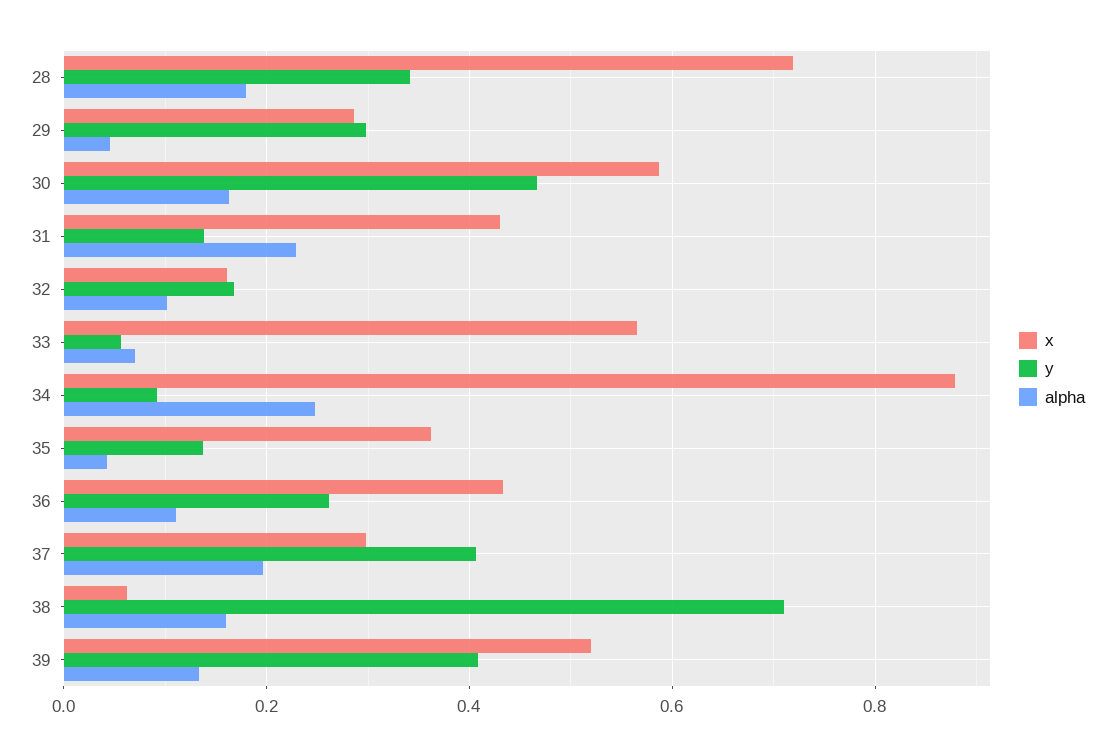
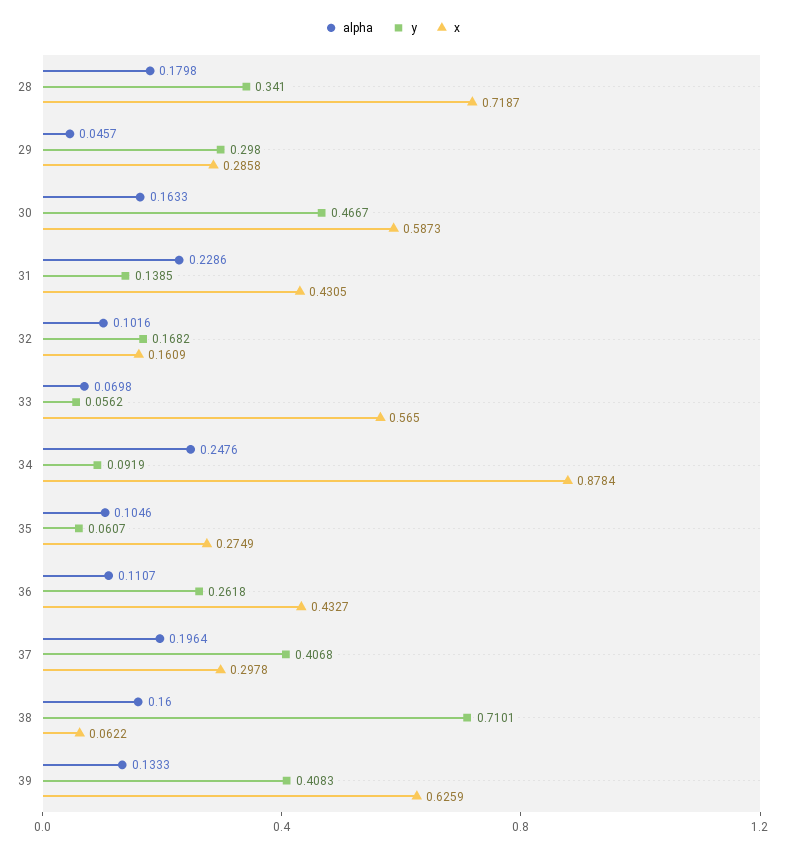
  {
    "x": {
      "28": 0.7187,
      "29": 0.2858,
      "30": 0.5873,
      "31": 0.4305,
      "32": 0.1609,
      "33": 0.565,
      "34": 0.8784,
-     "35": 0.36,
+     "35": 0.2749,
      "36": 0.4327,
      "37": 0.2978,
      "38": 0.0622,
-     "39": 0.52
+     "39": 0.6259
    },
    "y": {
      "28": 0.341,
      "29": 0.298,
      "30": 0.4667,
      "31": 0.1385,
      "32": 0.1682,
      "33": 0.0562,
      "34": 0.0919,
-     "35": 0.14,
+     "35": 0.0607,
      "36": 0.2618,
      "37": 0.4068,
      "38": 0.7101,
      "39": 0.4083
    },
    "alpha": {
      "28": 0.1798,
      "29": 0.0457,
      "30": 0.1633,
      "31": 0.2286,
      "32": 0.1016,
      "33": 0.0698,
      "34": 0.2476,
-     "35": 0.04,
+     "35": 0.1046,
      "36": 0.1107,
      "37": 0.1964,
      "38": 0.16,
      "39": 0.1333
    }
  }

